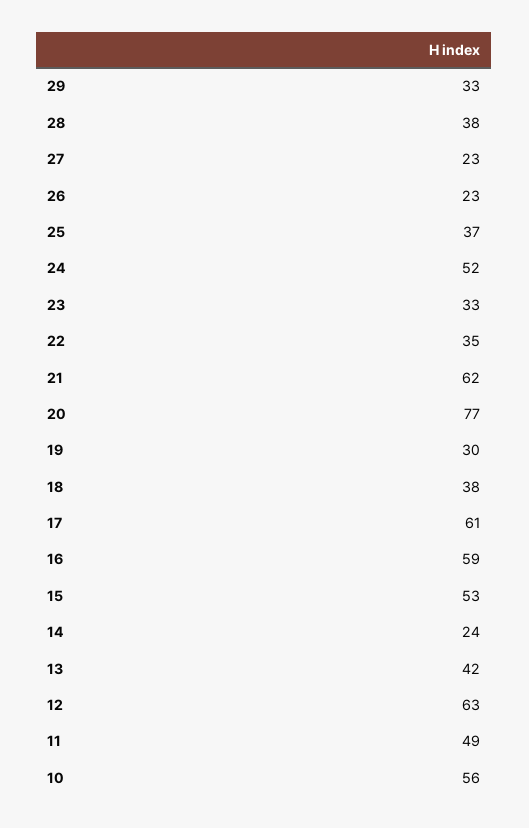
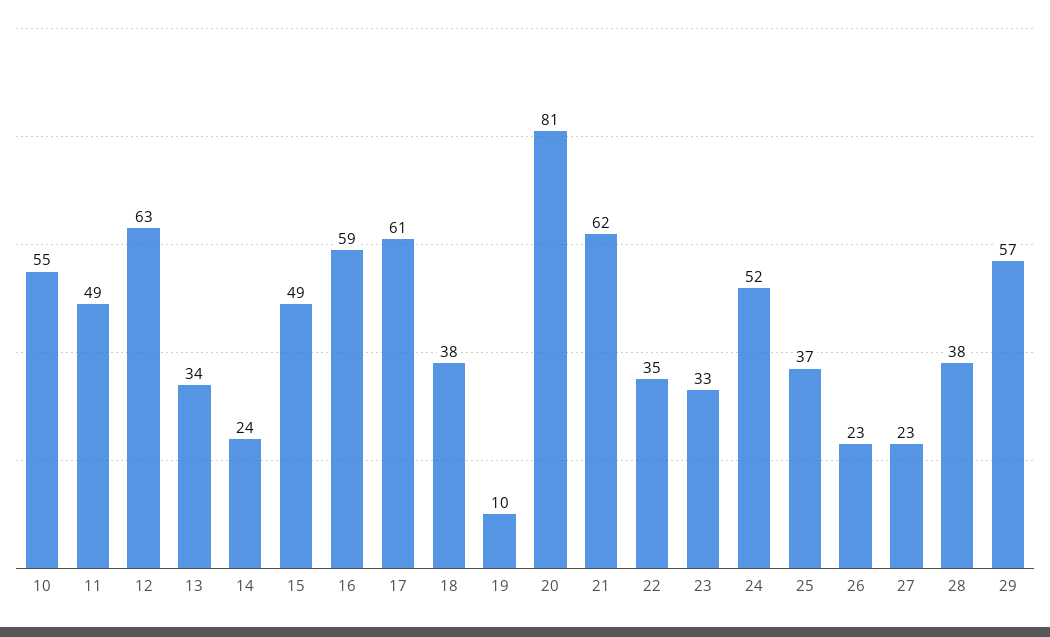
  {
-   "29": 33,
+   "29": 57,
    "28": 38,
    "27": 23,
    "26": 23,
    "25": 37,
    "24": 52,
    "23": 33,
    "22": 35,
    "21": 62,
-   "20": 77,
+   "20": 81,
-   "19": 30,
+   "19": 10,
    "18": 38,
    "17": 61,
    "16": 59,
-   "15": 53,
+   "15": 49,
    "14": 24,
-   "13": 42,
+   "13": 34,
    "12": 63,
    "11": 49,
-   "10": 56
+   "10": 55
  }

